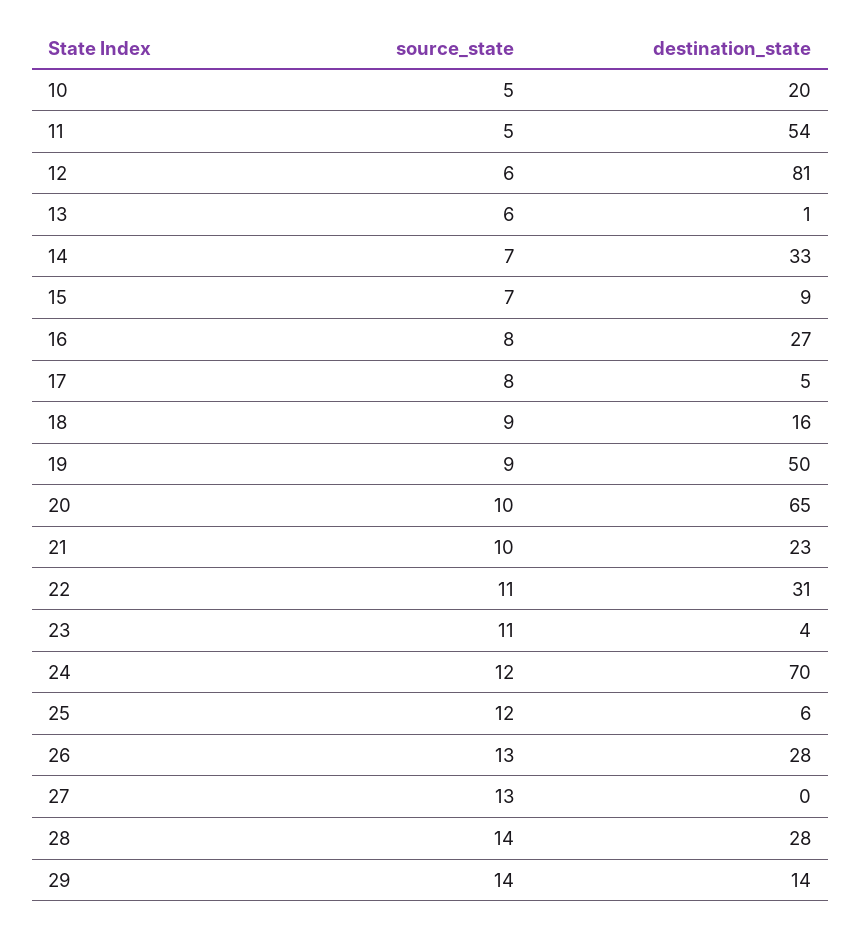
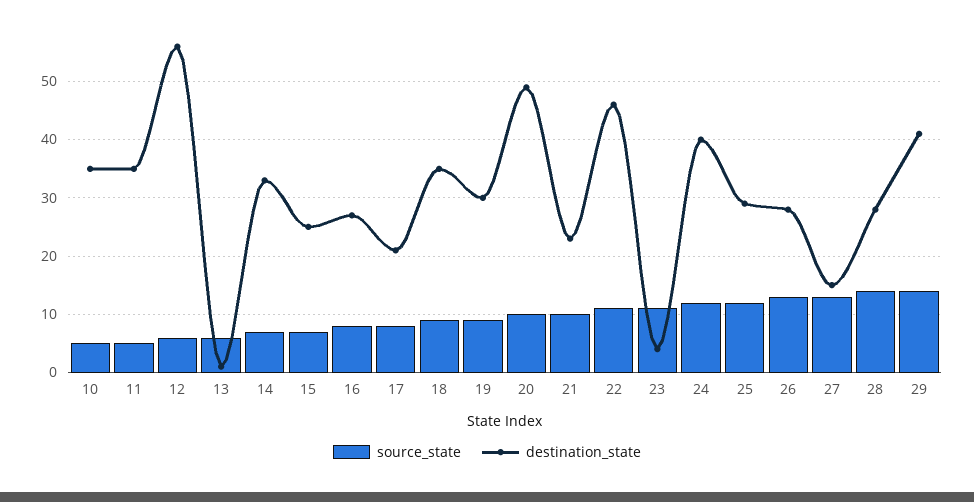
  {
    "source_state": {
      "10": 5,
      "11": 5,
      "12": 6,
      "13": 6,
      "14": 7,
      "15": 7,
      "16": 8,
      "17": 8,
      "18": 9,
      "19": 9,
      "20": 10,
      "21": 10,
      "22": 11,
      "23": 11,
      "24": 12,
      "25": 12,
      "26": 13,
      "27": 13,
      "28": 14,
      "29": 14
    },
    "destination_state": {
-     "10": 20,
+     "10": 35,
-     "11": 54,
+     "11": 35,
-     "12": 81,
+     "12": 55,
      "13": 1,
      "14": 33,
-     "15": 9,
+     "15": 25,
      "16": 27,
-     "17": 5,
+     "17": 20,
-     "18": 16,
+     "18": 35,
-     "19": 50,
+     "19": 30,
-     "20": 65,
+     "20": 50,
      "21": 23,
-     "22": 31,
+     "22": 45,
      "23": 4,
-     "24": 70,
+     "24": 40,
-     "25": 6,
+     "25": 30,
      "26": 28,
-     "27": 0,
+     "27": 15,
      "28": 28,
-     "29": 14
+     "29": 40
    }
  }

